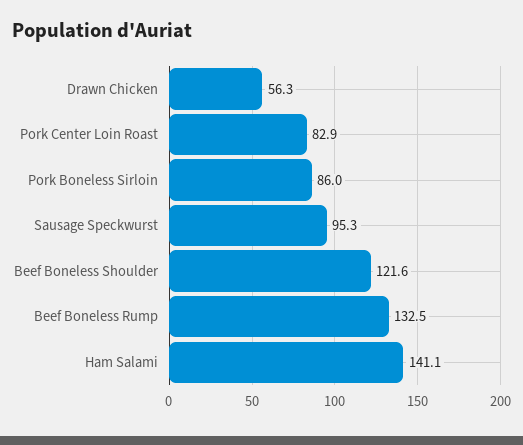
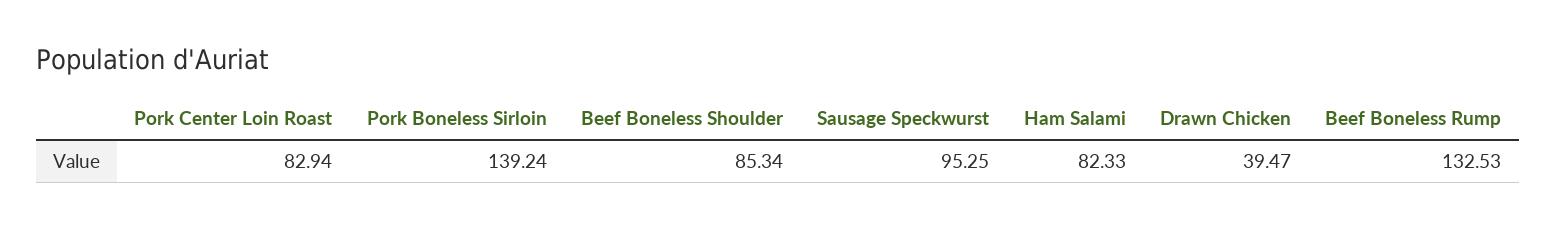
  {
-   "Drawn Chicken": 56.3,
+   "Drawn Chicken": 39.47,
    "Pork Center Loin Roast": 82.94,
-   "Pork Boneless Sirloin": 86,
+   "Pork Boneless Sirloin": 139.24,
    "Sausage Speckwurst": 95.25,
-   "Beef Boneless Shoulder": 121.6,
+   "Beef Boneless Shoulder": 85.34,
    "Beef Boneless Rump": 132.53,
-   "Ham Salami": 141.1
+   "Ham Salami": 82.33
  }

